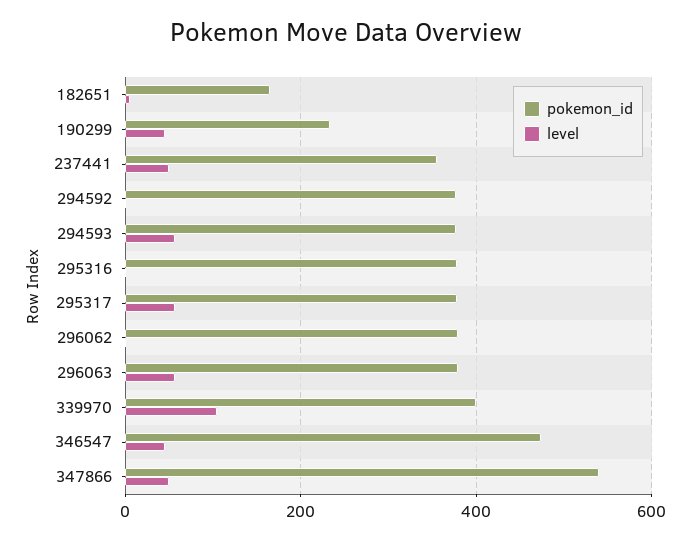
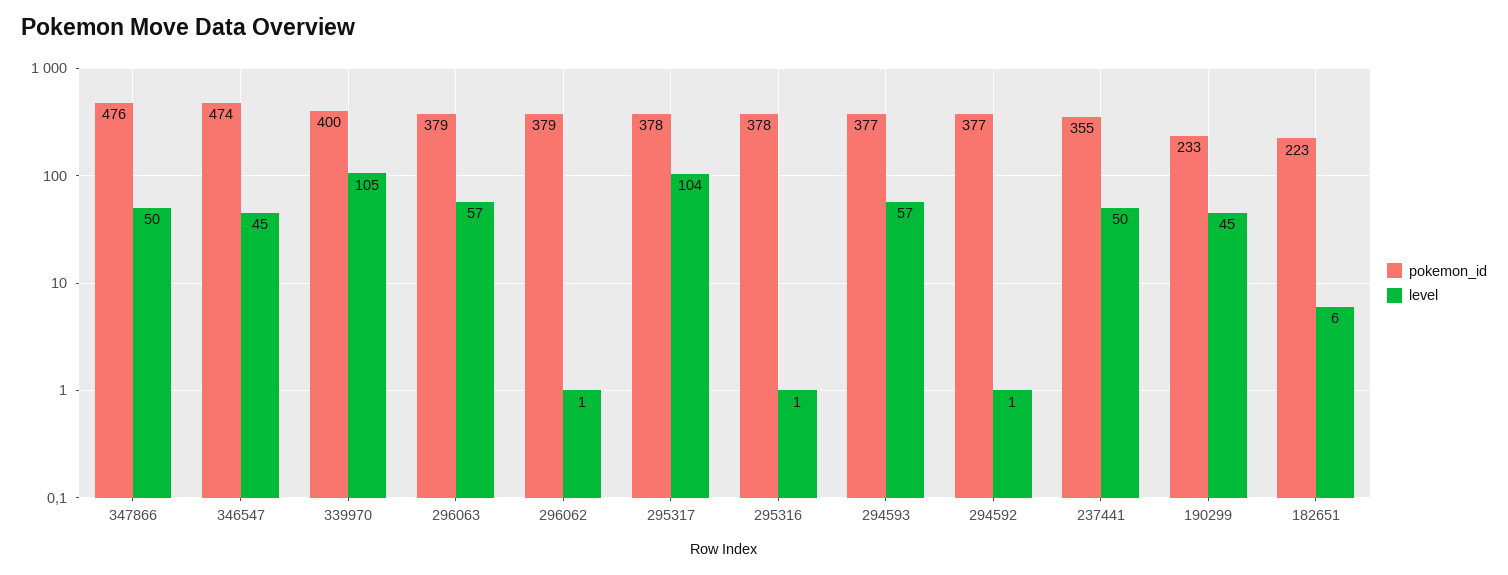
  {
    "pokemon_id": {
-     "182651": 160,
+     "182651": 223,
      "190299": 233,
      "237441": 355,
      "294592": 377,
      "294593": 377,
      "295316": 378,
      "295317": 378,
      "296062": 379,
      "296063": 379,
      "339970": 400,
      "346547": 474,
-     "347866": 540
+     "347866": 476
    },
    "level": {
      "182651": 6,
      "190299": 45,
      "237441": 50,
      "294592": 1,
      "294593": 57,
      "295316": 1,
-     "295317": 60,
+     "295317": 104,
      "296062": 1,
      "296063": 57,
      "339970": 105,
      "346547": 45,
      "347866": 50
    }
  }

